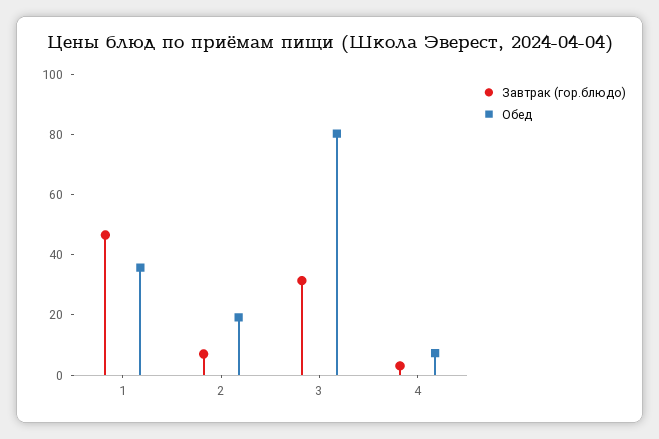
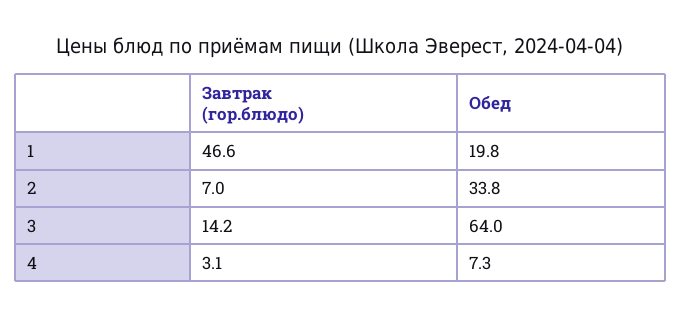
  {
    "Завтрак (гор.блюдо)": {
      "1": 46.6,
      "2": 7,
-     "3": 30,
+     "3": 14.2,
      "4": 3.1
    },
    "Обед": {
-     "1": 35,
+     "1": 19.8,
-     "2": 20,
+     "2": 33.8,
-     "3": 80,
+     "3": 64,
      "4": 7.3
    }
  }

